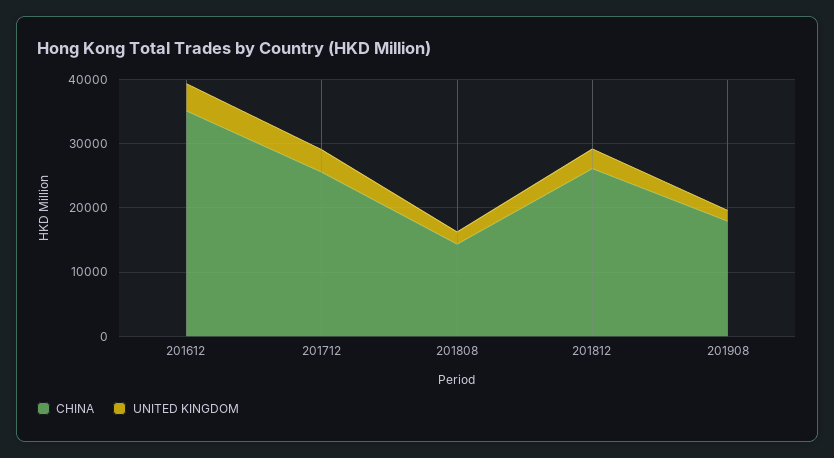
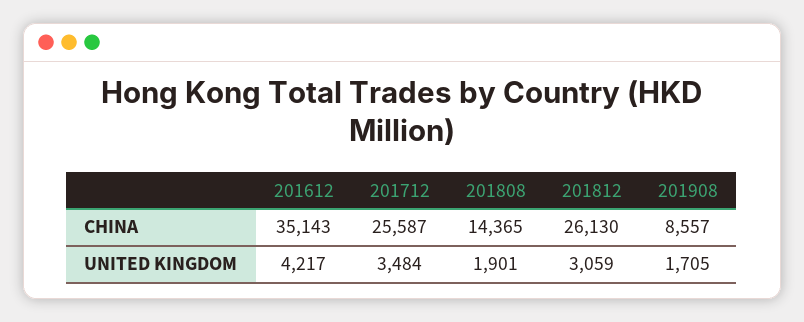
  {
    "CHINA": {
      "201612": 35143,
      "201712": 25587,
      "201808": 14365,
      "201812": 26130,
-     "201908": 18000
+     "201908": 8557
    },
    "UNITED KINGDOM": {
      "201612": 4217,
      "201712": 3484,
      "201808": 1901,
      "201812": 3059,
      "201908": 1705
    }
  }

